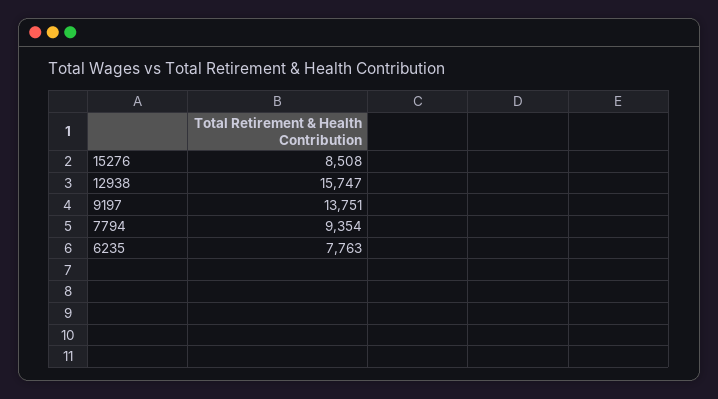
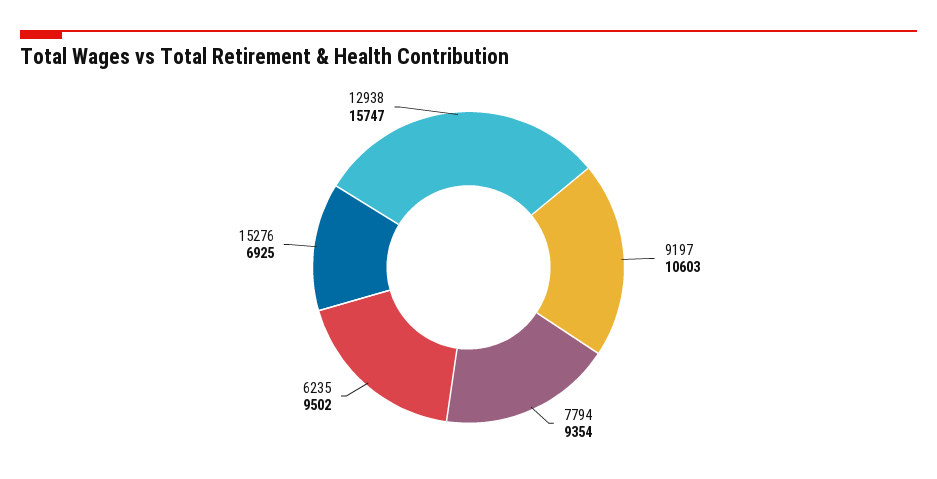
  {
-   "15276": 8508,
+   "15276": 6925,
    "12938": 15747,
-   "9197": 13751,
+   "9197": 10603,
    "7794": 9354,
-   "6235": 7763
+   "6235": 9502
  }

